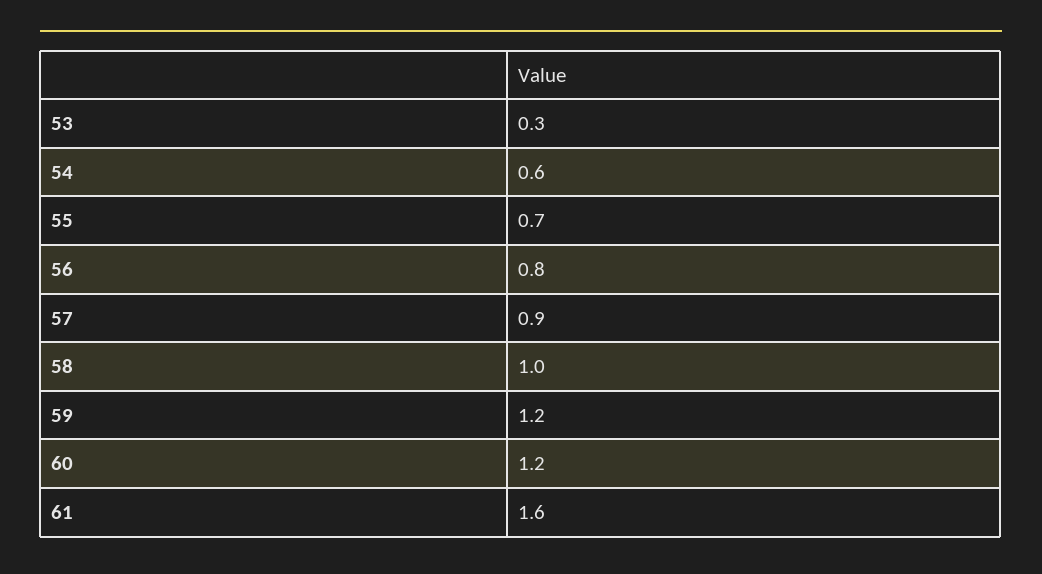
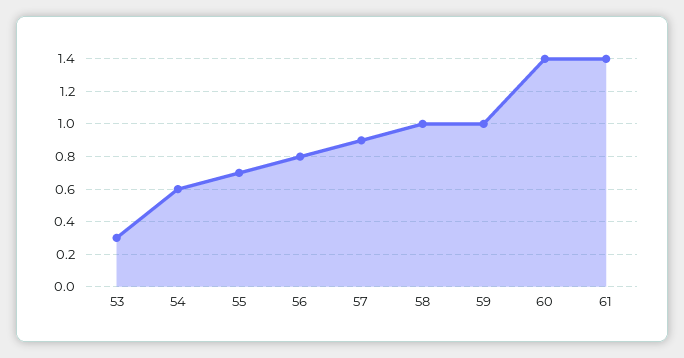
  {
    "53": 0.3,
    "54": 0.6,
    "55": 0.7,
    "56": 0.8,
    "57": 0.9,
    "58": 1,
-   "59": 1.2,
+   "59": 1,
-   "60": 1.2,
+   "60": 1.4,
-   "61": 1.6
+   "61": 1.4
  }

